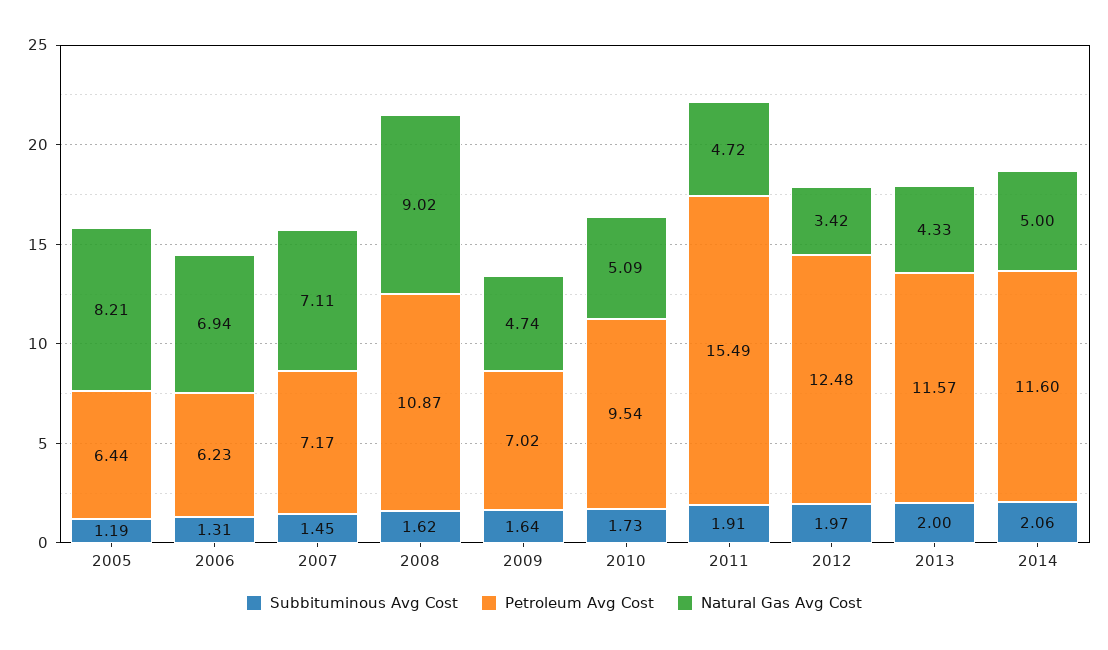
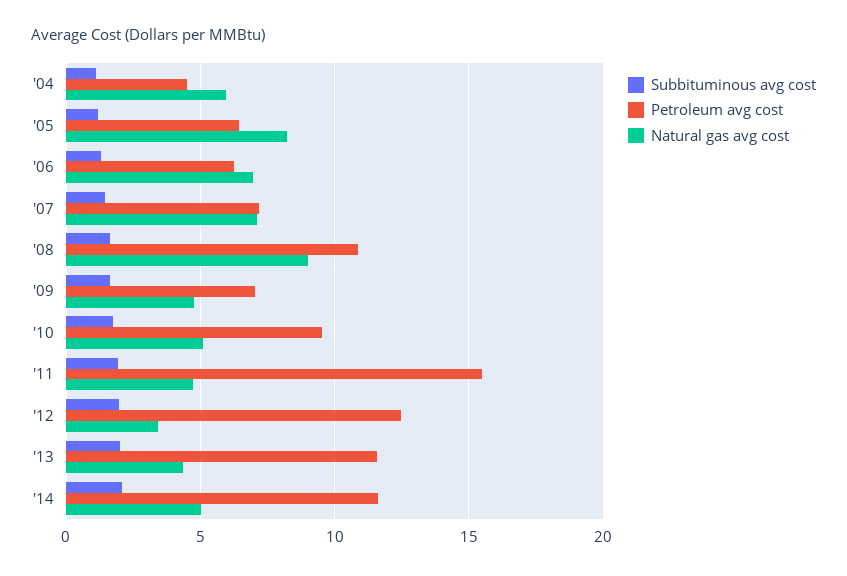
  {
    "Subbituminous Avg Cost": {
      "2005": 1.19,
      "2006": 1.31,
      "2007": 1.45,
      "2008": 1.62,
      "2009": 1.64,
      "2010": 1.73,
      "2011": 1.91,
      "2012": 1.97,
      "2013": 2,
-     "2014": 2.06
+     "2014": 2.06,
+     "'04": 1
    },
    "Petroleum Avg Cost": {
      "2005": 6.44,
      "2006": 6.23,
      "2007": 7.17,
      "2008": 10.87,
      "2009": 7.02,
      "2010": 9.54,
      "2011": 15.49,
      "2012": 12.48,
      "2013": 11.57,
-     "2014": 11.6
+     "2014": 11.6,
+     "'04": 4.5
    },
    "Natural Gas Avg Cost": {
      "2005": 8.21,
      "2006": 6.94,
      "2007": 7.11,
      "2008": 9.02,
      "2009": 4.74,
      "2010": 5.09,
      "2011": 4.72,
      "2012": 3.42,
      "2013": 4.33,
-     "2014": 5
+     "2014": 5,
+     "'04": 6
    }
  }

